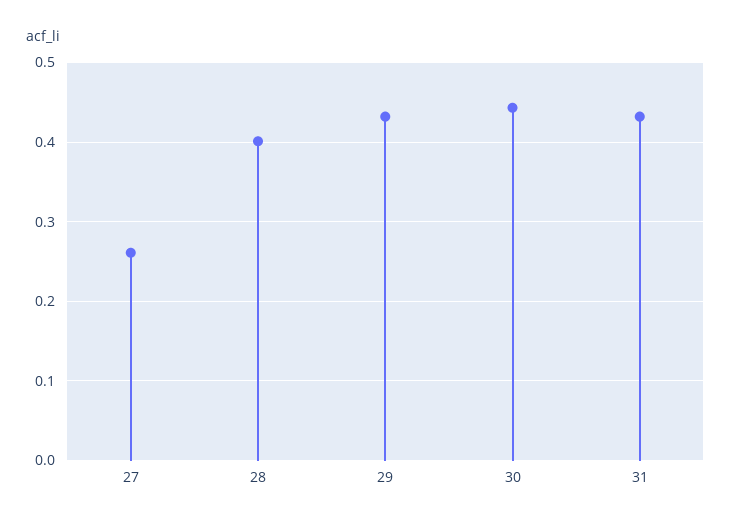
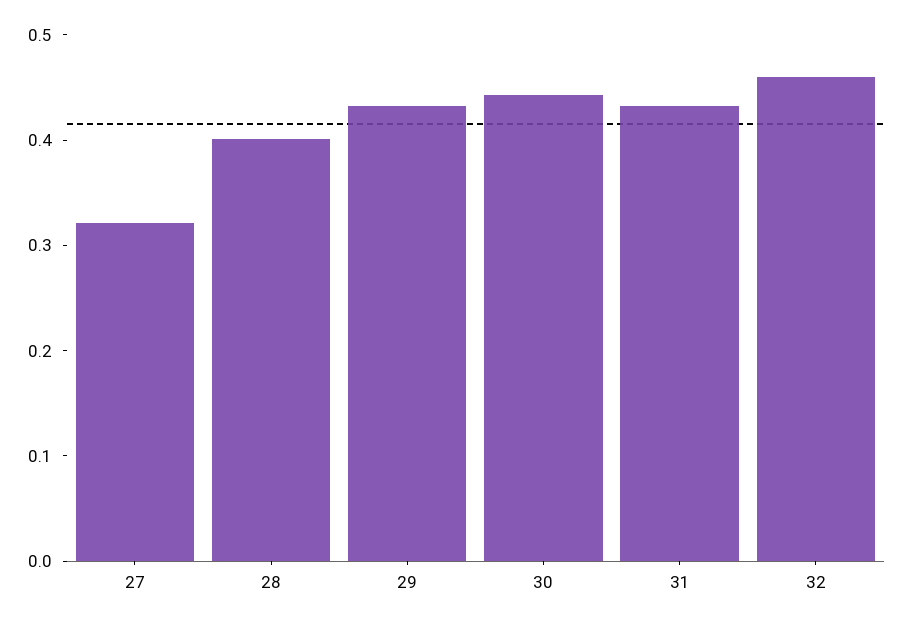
  {
-   "27": 0.26,
+   "27": 0.32,
    "28": 0.4,
    "29": 0.43,
    "30": 0.44,
-   "31": 0.43
+   "31": 0.43,
+   "32": 0.46
  }

